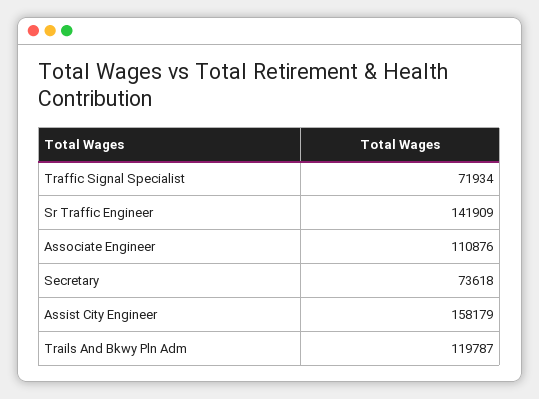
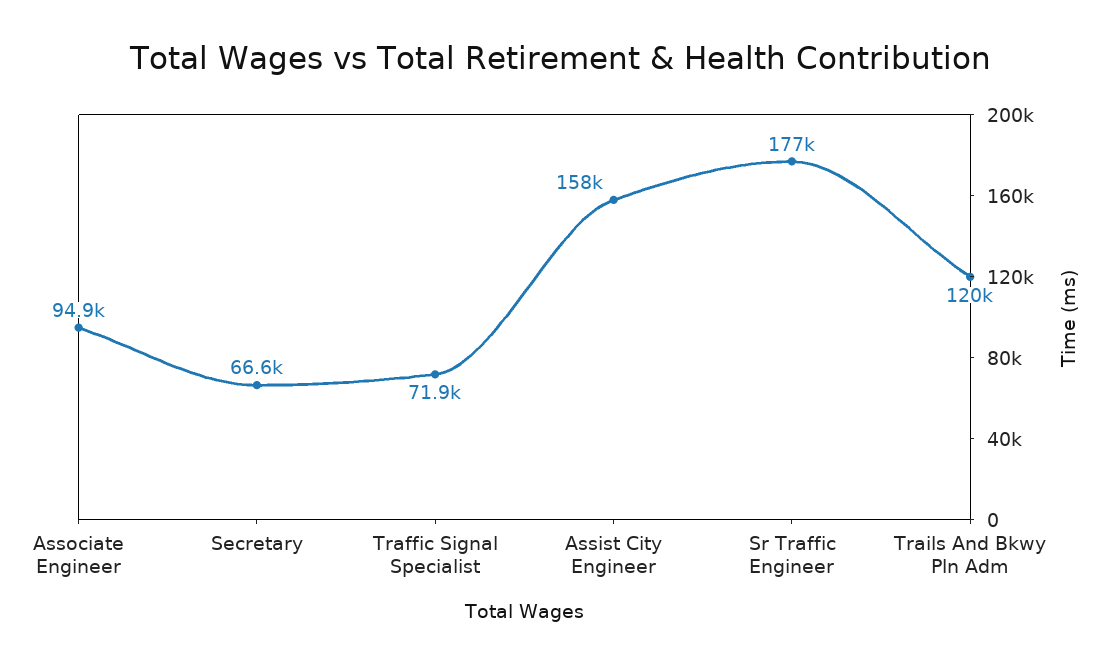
  {
    "Traffic Signal Specialist": 71934,
-   "Sr Traffic Engineer": 141909,
+   "Sr Traffic Engineer": 177000,
-   "Associate Engineer": 110876,
+   "Associate Engineer": 94900,
-   "Secretary": 73618,
+   "Secretary": 66600,
    "Assist City Engineer": 158179,
    "Trails And Bkwy Pln Adm": 119787
  }

